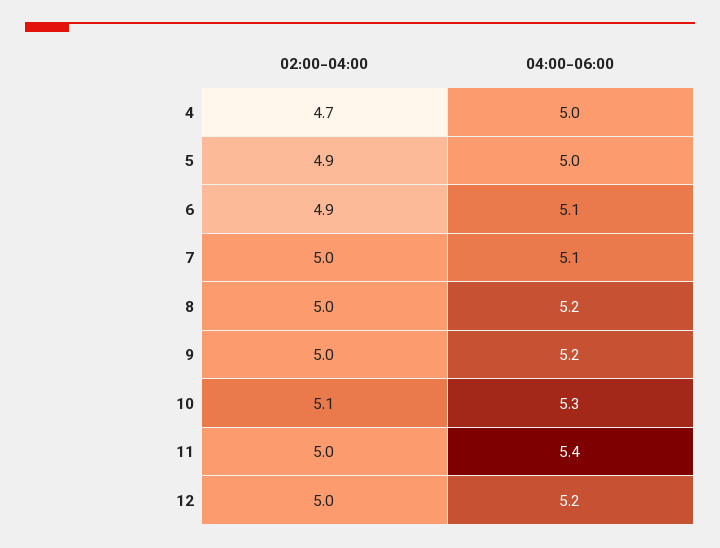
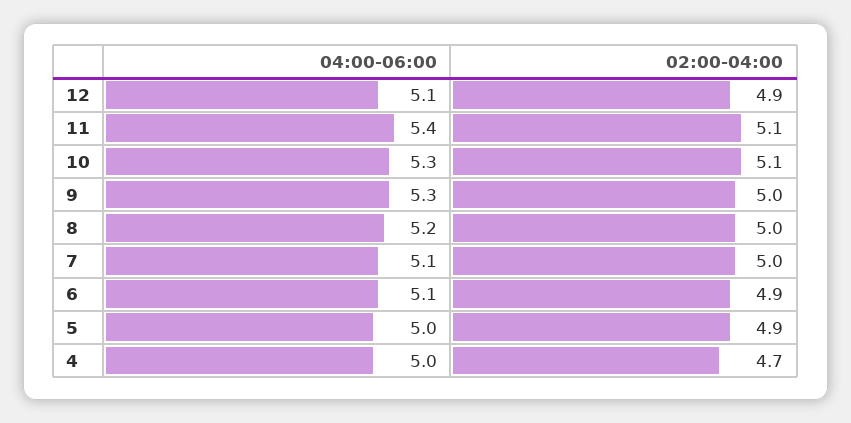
  {
    "02:00-04:00": {
      "4": 4.7,
      "5": 4.9,
      "6": 4.9,
      "7": 5,
      "8": 5,
      "9": 5,
      "10": 5.1,
-     "11": 5,
+     "11": 5.1,
-     "12": 5
+     "12": 4.9
    },
    "04:00-06:00": {
      "4": 5,
      "5": 5,
      "6": 5.1,
      "7": 5.1,
      "8": 5.2,
-     "9": 5.2,
+     "9": 5.3,
      "10": 5.3,
      "11": 5.4,
-     "12": 5.2
+     "12": 5.1
    }
  }

